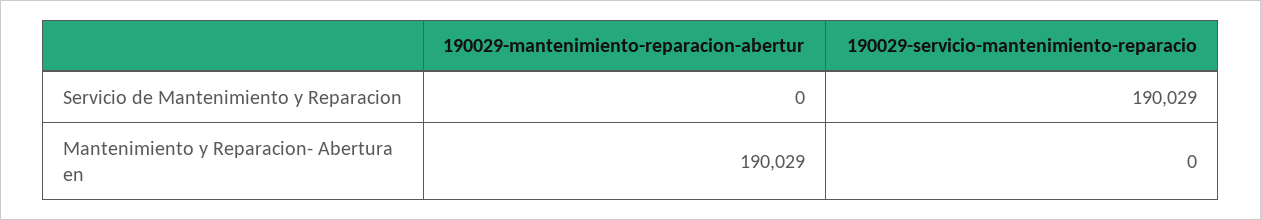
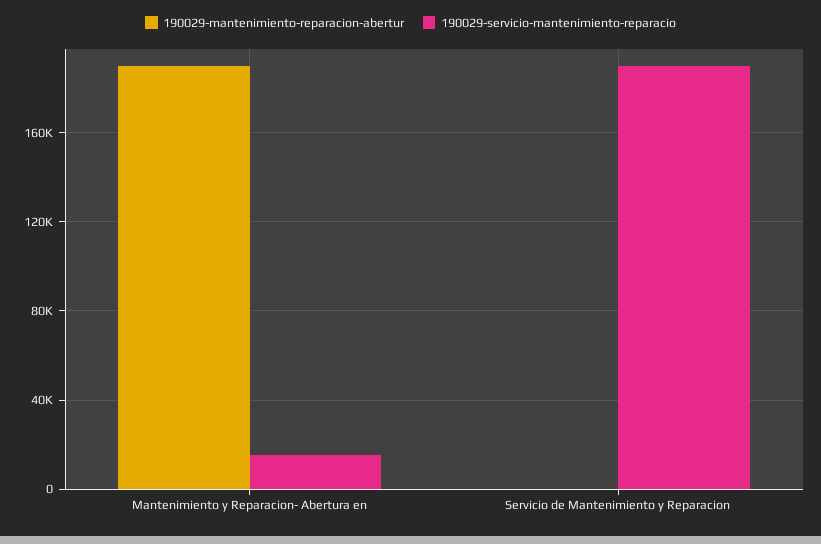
  {
    "190029-mantenimiento-reparacion-abertur": {
      "Servicio de Mantenimiento y Reparacion": 0,
      "Mantenimiento y Reparacion- Abertura en": 190029
    },
    "190029-servicio-mantenimiento-reparacio": {
      "Servicio de Mantenimiento y Reparacion": 190029,
-     "Mantenimiento y Reparacion- Abertura en": 0
+     "Mantenimiento y Reparacion- Abertura en": 15000
    }
  }

